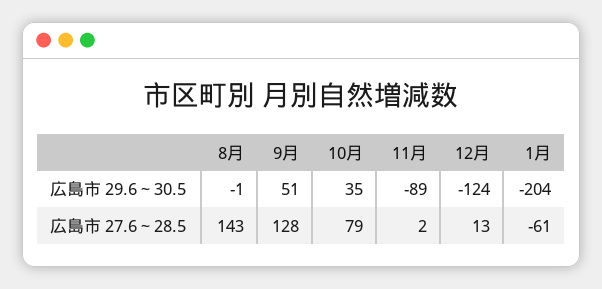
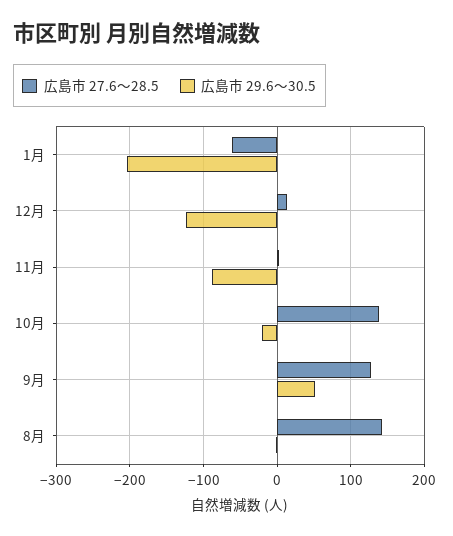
  {
    "広島市 29.6～30.5": {
      "8月": -1,
      "9月": 51,
-     "10月": 35,
+     "10月": -20,
      "11月": -89,
      "12月": -124,
      "1月": -204
    },
    "広島市 27.6～28.5": {
      "8月": 143,
      "9月": 128,
-     "10月": 79,
+     "10月": 140,
      "11月": 2,
      "12月": 13,
      "1月": -61
    }
  }

